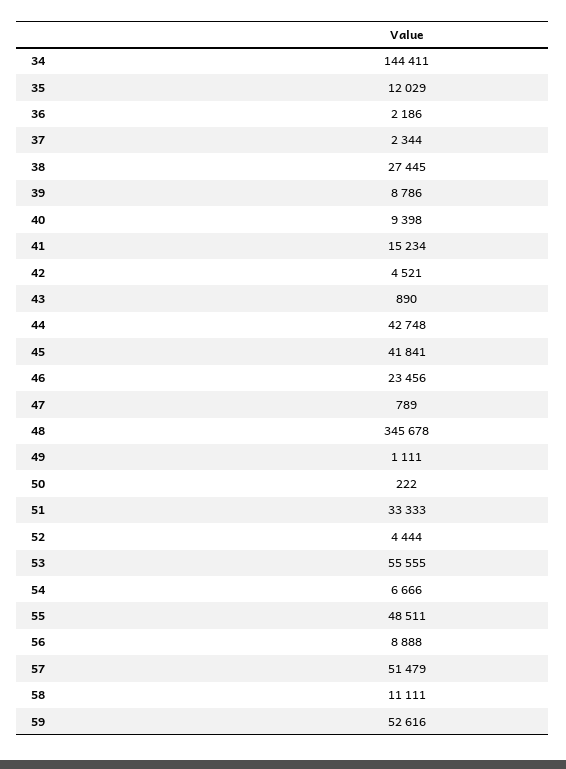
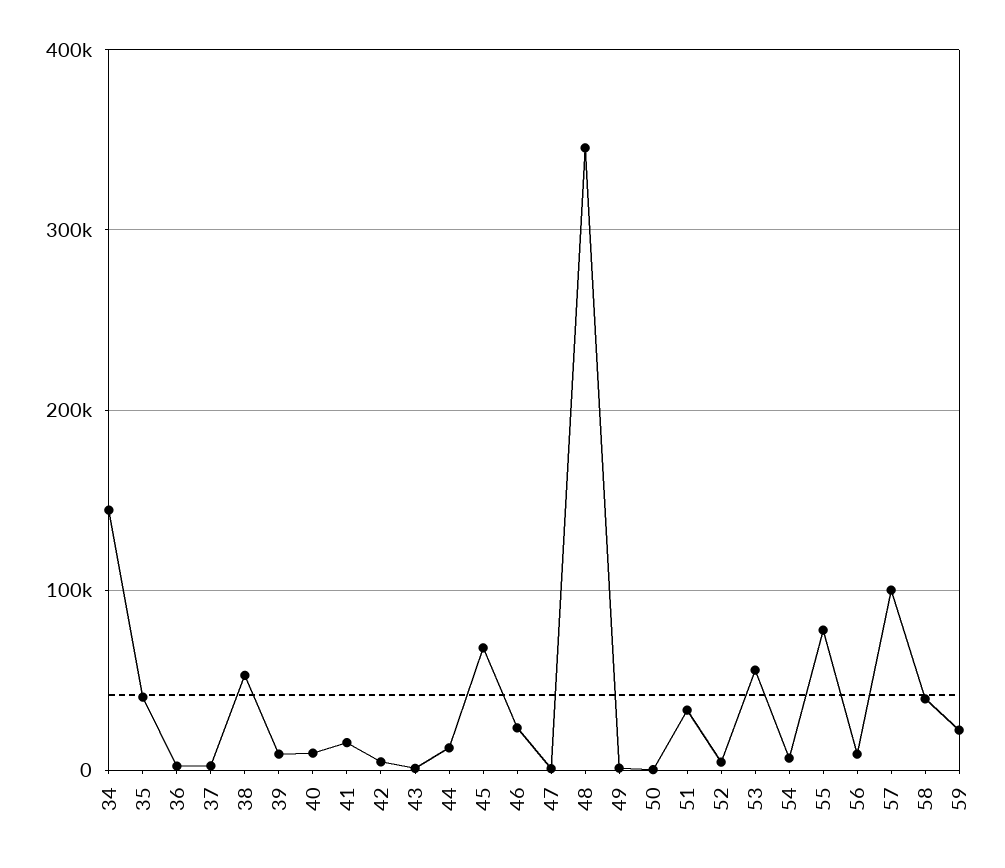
  {
    "34": 144411,
-   "35": 12029,
+   "35": 40000,
    "36": 2186,
    "37": 2344,
-   "38": 27445,
+   "38": 50000,
    "39": 8786,
    "40": 9398,
    "41": 15234,
    "42": 4521,
    "43": 890,
-   "44": 42748,
+   "44": 10000,
-   "45": 41841,
+   "45": 70000,
    "46": 23456,
    "47": 789,
    "48": 345678,
    "49": 1111,
    "50": 222,
    "51": 33333,
    "52": 4444,
    "53": 55555,
    "54": 6666,
-   "55": 48511,
+   "55": 80000,
    "56": 8888,
-   "57": 51479,
+   "57": 100000,
-   "58": 11111,
+   "58": 40000,
-   "59": 52616
+   "59": 20000
  }

